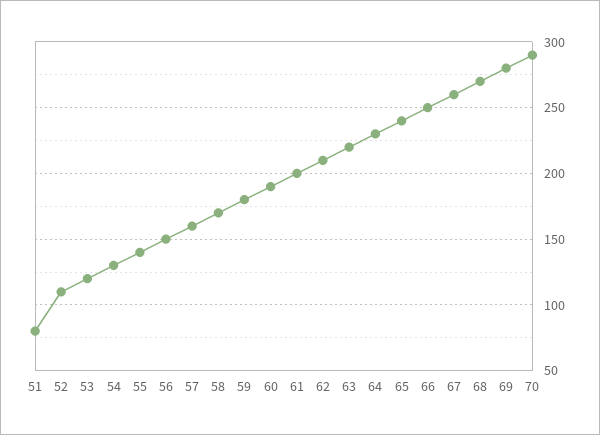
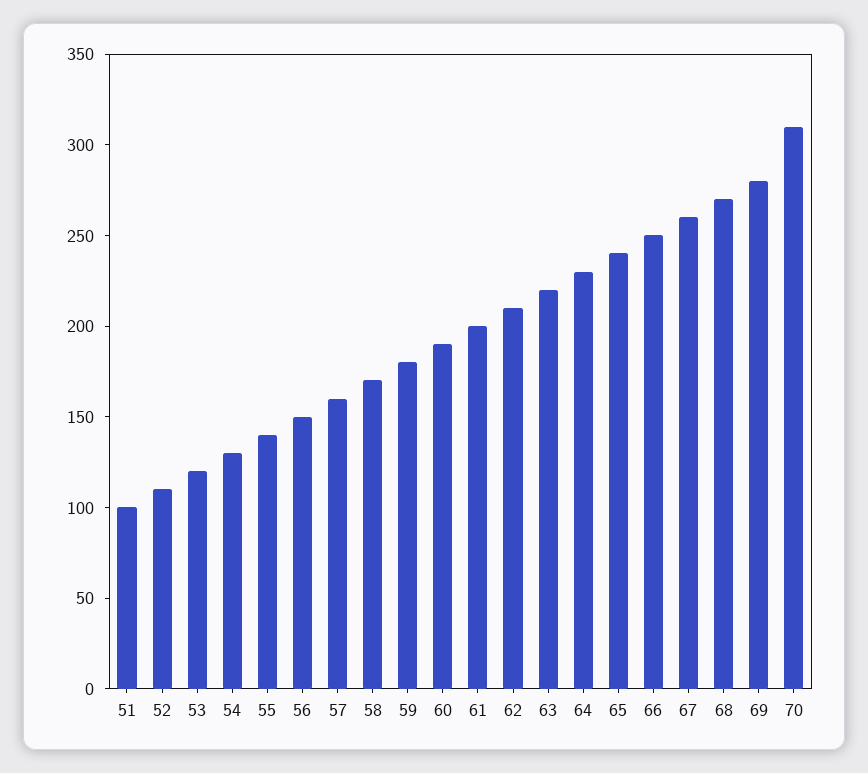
  {
-   "51": 80,
+   "51": 100,
    "52": 110,
    "53": 120,
    "54": 130,
    "55": 140,
    "56": 150,
    "57": 160,
    "58": 170,
    "59": 180,
    "60": 190,
    "61": 200,
    "62": 210,
    "63": 220,
    "64": 230,
    "65": 240,
    "66": 250,
    "67": 260,
    "68": 270,
    "69": 280,
-   "70": 290
+   "70": 310
  }

